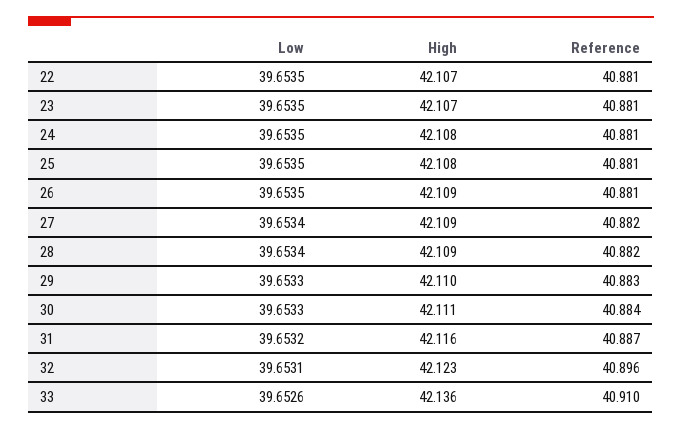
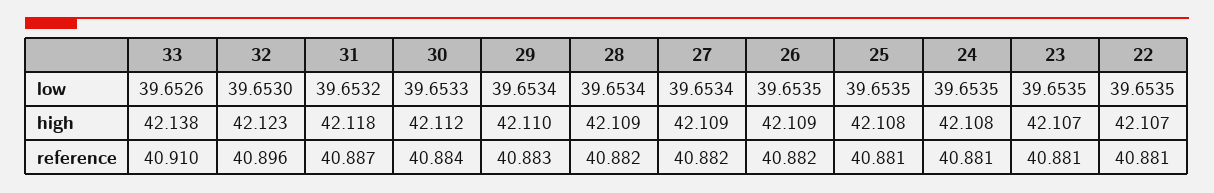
  {
    "Low": {
      "22": 39.6535,
      "23": 39.6535,
      "24": 39.6535,
      "25": 39.6535,
      "26": 39.6535,
      "27": 39.6534,
      "28": 39.6534,
-     "29": 39.6533,
+     "29": 39.6534,
      "30": 39.6533,
      "31": 39.6532,
-     "32": 39.6531,
+     "32": 39.653,
      "33": 39.6526
    },
    "High": {
      "22": 42.107,
      "23": 42.107,
      "24": 42.108,
      "25": 42.108,
      "26": 42.109,
      "27": 42.109,
      "28": 42.109,
      "29": 42.11,
-     "30": 42.111,
+     "30": 42.112,
-     "31": 42.116,
+     "31": 42.118,
      "32": 42.123,
-     "33": 42.136
+     "33": 42.138
    },
    "Reference": {
      "22": 40.881,
      "23": 40.881,
      "24": 40.881,
      "25": 40.881,
-     "26": 40.881,
+     "26": 40.882,
      "27": 40.882,
      "28": 40.882,
      "29": 40.883,
      "30": 40.884,
      "31": 40.887,
      "32": 40.896,
      "33": 40.91
    }
  }

